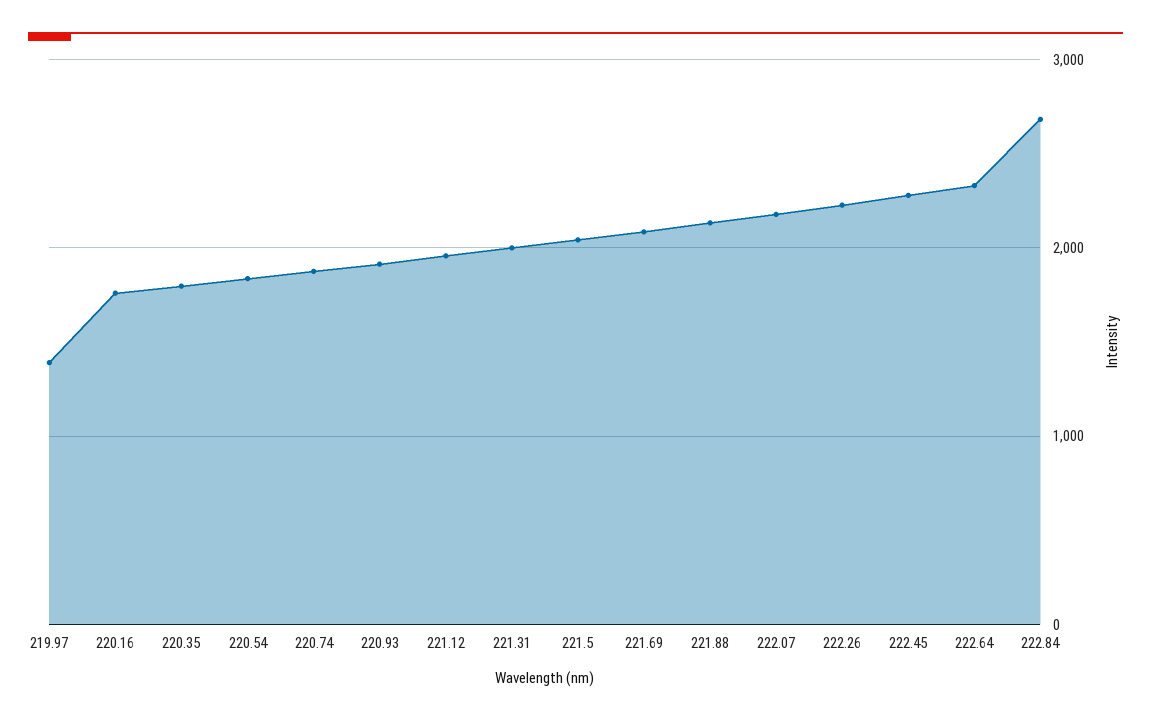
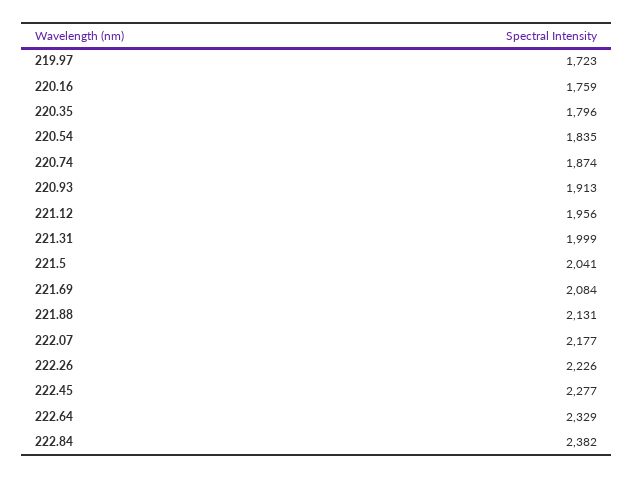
  {
-   "219.97": 1400,
+   "219.97": 1723,
    "220.16": 1759,
    "220.35": 1796,
    "220.54": 1835,
    "220.74": 1874,
    "220.93": 1913,
    "221.12": 1956,
    "221.31": 1999,
    "221.5": 2041,
    "221.69": 2084,
    "221.88": 2131,
    "222.07": 2177,
    "222.26": 2226,
    "222.45": 2277,
    "222.64": 2329,
-   "222.84": 2700
+   "222.84": 2382
  }

